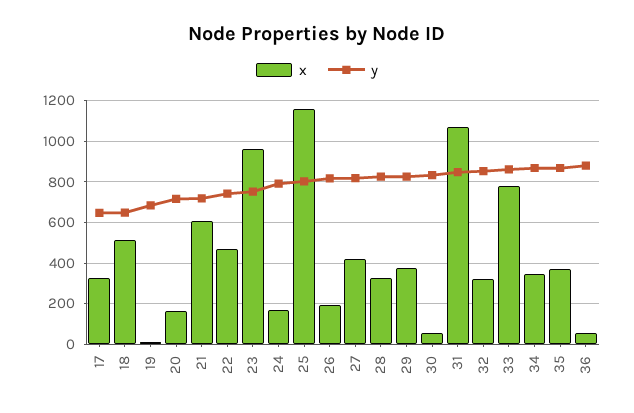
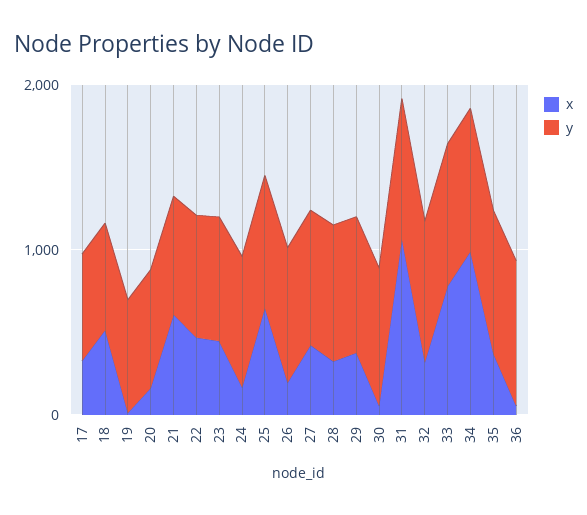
  {
    "x": {
      "17": 350,
      "18": 500,
      "19": 0,
      "20": 150,
      "21": 600,
      "22": 450,
-     "23": 950,
+     "23": 400,
      "24": 150,
-     "25": 1150,
+     "25": 600,
      "26": 200,
      "27": 400,
      "28": 300,
      "29": 400,
      "30": 50,
      "31": 1050,
      "32": 300,
      "33": 800,
-     "34": 350,
+     "34": 1000,
      "35": 350,
      "36": 50
    },
    "y": {
      "17": 650,
      "18": 650,
      "19": 700,
      "20": 700,
      "21": 700,
      "22": 750,
      "23": 750,
      "24": 800,
      "25": 800,
      "26": 800,
      "27": 800,
      "28": 850,
      "29": 850,
      "30": 850,
      "31": 850,
      "32": 850,
      "33": 850,
      "34": 850,
      "35": 850,
      "36": 900
    }
  }

